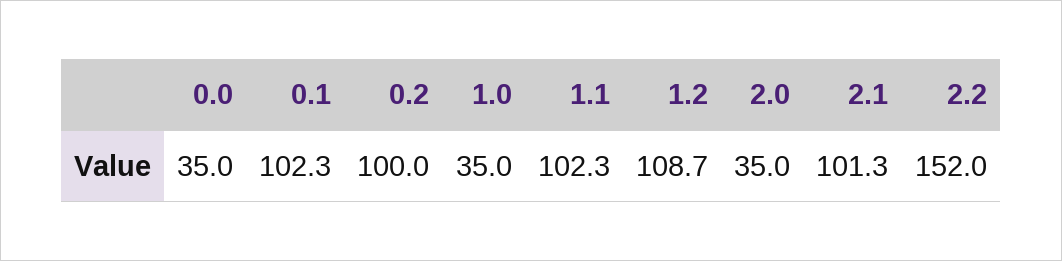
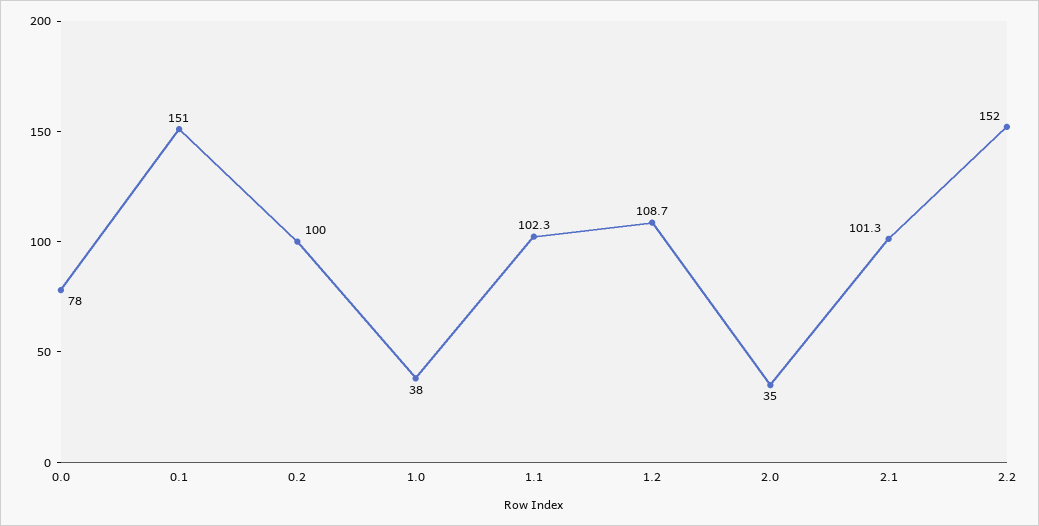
  {
-   "0.0": 35,
+   "0.0": 78,
-   "0.1": 102.3,
+   "0.1": 151,
    "0.2": 100,
-   "1.0": 35,
+   "1.0": 38,
    "1.1": 102.3,
    "1.2": 108.7,
    "2.0": 35,
    "2.1": 101.3,
    "2.2": 152
  }

